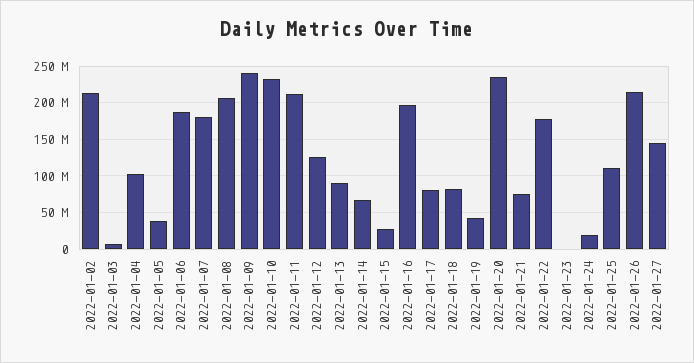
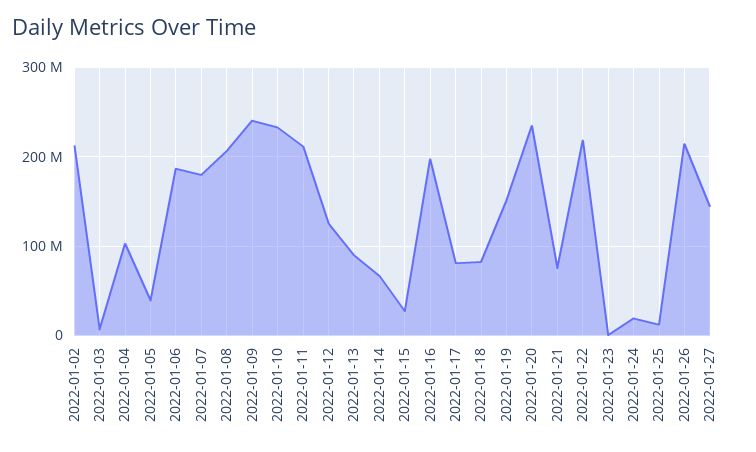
  {
    "2022-01-02": 210000000,
    "2022-01-03": 10000000,
    "2022-01-04": 100000000,
    "2022-01-05": 40000000,
    "2022-01-06": 190000000,
    "2022-01-07": 180000000,
    "2022-01-08": 210000000,
    "2022-01-09": 240000000,
    "2022-01-10": 230000000,
    "2022-01-11": 210000000,
    "2022-01-12": 130000000,
    "2022-01-13": 90000000,
    "2022-01-14": 70000000,
    "2022-01-15": 30000000,
    "2022-01-16": 200000000,
    "2022-01-17": 80000000,
    "2022-01-18": 80000000,
-   "2022-01-19": 40000000,
+   "2022-01-19": 150000000,
    "2022-01-20": 230000000,
    "2022-01-21": 80000000,
-   "2022-01-22": 180000000,
+   "2022-01-22": 220000000,
    "2022-01-23": 0,
    "2022-01-24": 20000000,
-   "2022-01-25": 110000000,
+   "2022-01-25": 10000000,
    "2022-01-26": 210000000,
    "2022-01-27": 140000000
  }

